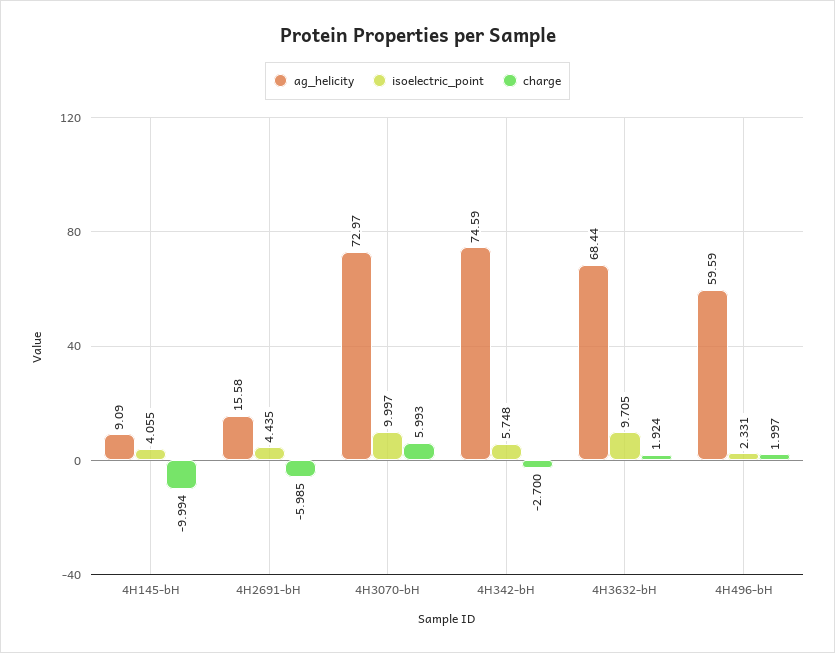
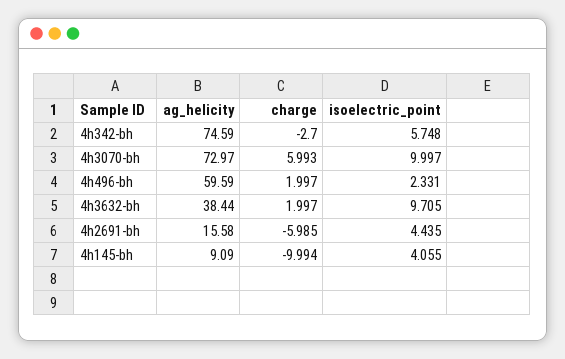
  {
    "ag_helicity": {
      "4H145-bH": 9.09,
      "4H2691-bH": 15.58,
      "4H3070-bH": 72.97,
      "4H342-bH": 74.59,
-     "4H3632-bH": 68.44,
+     "4H3632-bH": 38.44,
      "4H496-bH": 59.59
    },
    "isoelectric_point": {
      "4H145-bH": 4.055,
      "4H2691-bH": 4.435,
      "4H3070-bH": 9.997,
      "4H342-bH": 5.748,
      "4H3632-bH": 9.705,
      "4H496-bH": 2.331
    },
    "charge": {
      "4H145-bH": -9.994,
      "4H2691-bH": -5.985,
      "4H3070-bH": 5.993,
      "4H342-bH": -2.7,
-     "4H3632-bH": 1.924,
+     "4H3632-bH": 1.997,
      "4H496-bH": 1.997
    }
  }

